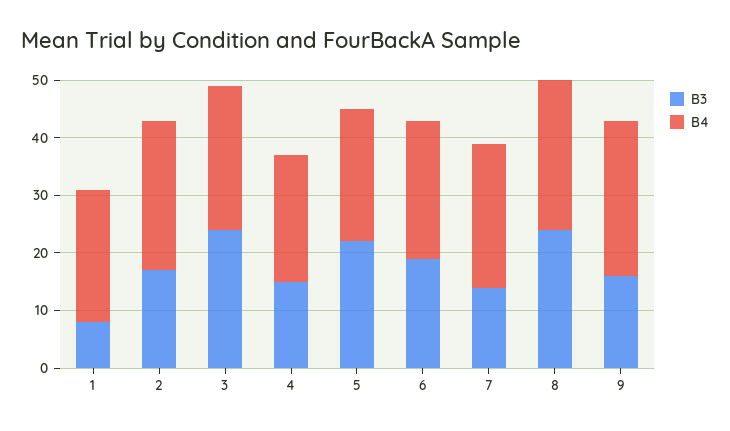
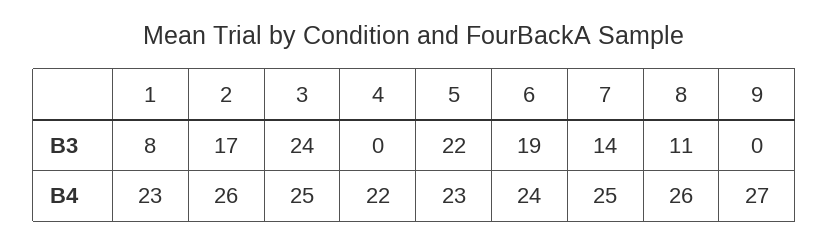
  {
    "B3": {
      "1": 8,
      "2": 17,
      "3": 24,
-     "4": 15,
+     "4": 0,
      "5": 22,
      "6": 19,
      "7": 14,
-     "8": 25,
+     "8": 11,
-     "9": 15
+     "9": 0
    },
    "B4": {
      "1": 23,
      "2": 26,
      "3": 25,
      "4": 22,
      "5": 23,
      "6": 24,
      "7": 25,
      "8": 26,
      "9": 27
    }
  }

